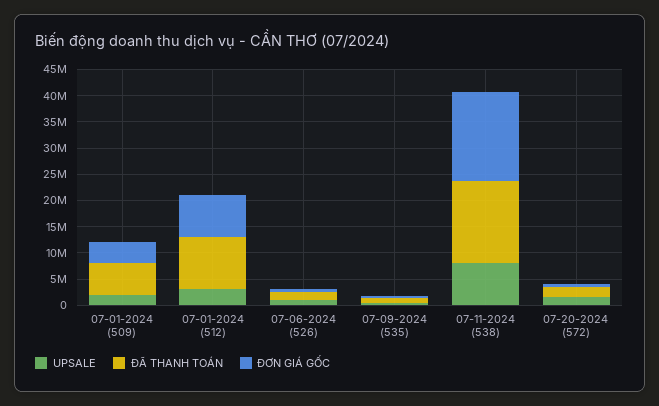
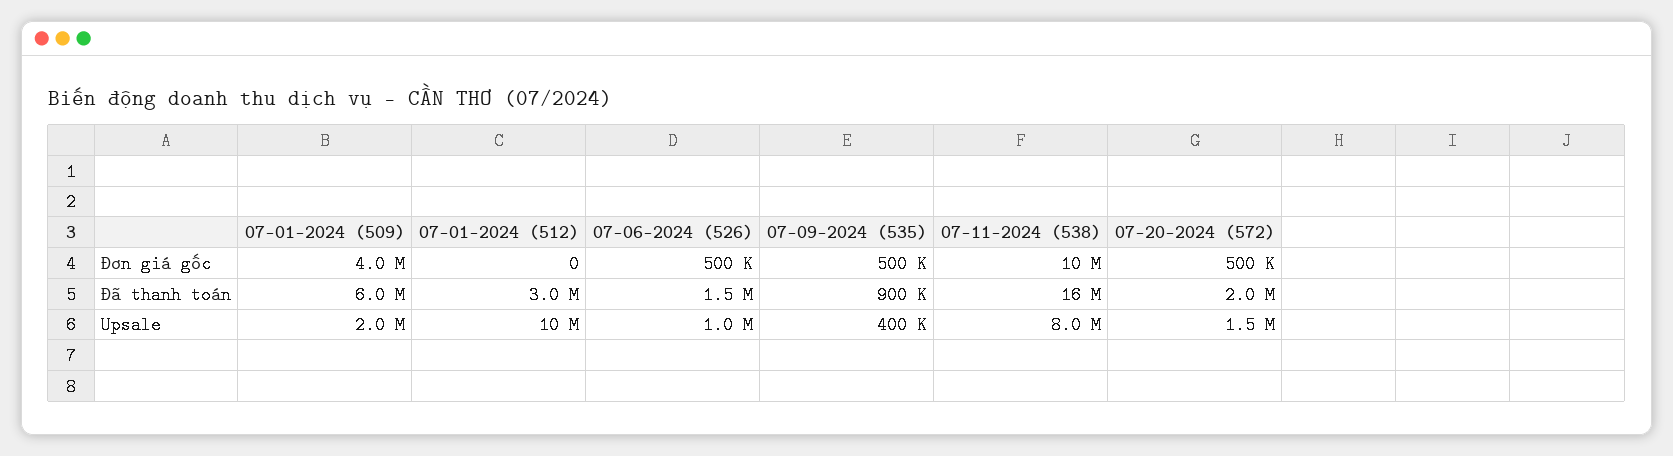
  {
    "UPSALE": {
      "07-01-2024 (509)": 2000000,
-     "07-01-2024 (512)": 2500000,
+     "07-01-2024 (512)": 10000000,
      "07-06-2024 (526)": 1000000,
      "07-09-2024 (535)": 400000,
      "07-11-2024 (538)": 8000000,
      "07-20-2024 (572)": 1500000
    },
    "ĐÃ THANH TOÁN": {
      "07-01-2024 (509)": 6000000,
-     "07-01-2024 (512)": 10000000,
+     "07-01-2024 (512)": 3000000,
      "07-06-2024 (526)": 1500000,
      "07-09-2024 (535)": 900000,
      "07-11-2024 (538)": 16000000,
      "07-20-2024 (572)": 2000000
    },
    "ĐƠN GIÁ GỐC": {
      "07-01-2024 (509)": 4000000,
-     "07-01-2024 (512)": 7500000,
+     "07-01-2024 (512)": 0,
      "07-06-2024 (526)": 500000,
      "07-09-2024 (535)": 500000,
-     "07-11-2024 (538)": 17500000,
+     "07-11-2024 (538)": 10000000,
      "07-20-2024 (572)": 500000
    }
  }

